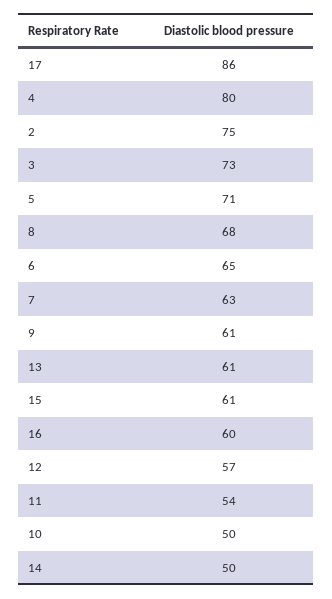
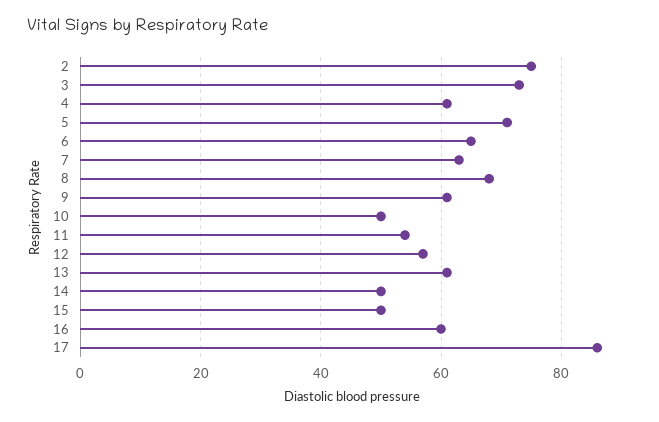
  {
    "17": 86,
-   "4": 80,
+   "4": 60,
    "2": 75,
    "3": 73,
    "5": 71,
    "8": 68,
    "6": 65,
    "7": 63,
    "9": 61,
    "13": 61,
-   "15": 61,
+   "15": 50,
    "16": 60,
    "12": 57,
    "11": 54,
    "10": 50,
    "14": 50
  }

